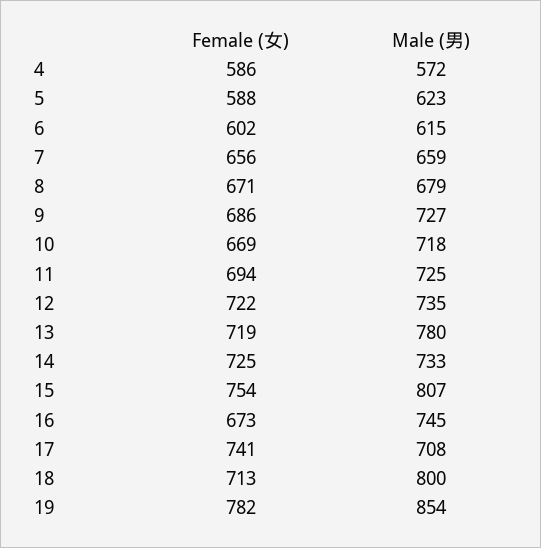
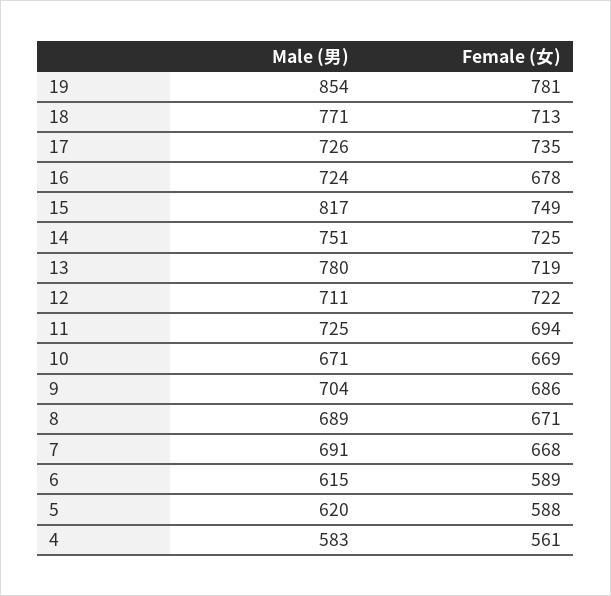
  {
    "Female (女)": {
-     "4": 586,
+     "4": 561,
      "5": 588,
-     "6": 602,
+     "6": 589,
-     "7": 656,
+     "7": 668,
      "8": 671,
      "9": 686,
      "10": 669,
      "11": 694,
      "12": 722,
      "13": 719,
      "14": 725,
-     "15": 754,
+     "15": 749,
-     "16": 673,
+     "16": 678,
-     "17": 741,
+     "17": 735,
      "18": 713,
-     "19": 782
+     "19": 781
    },
    "Male (男)": {
-     "4": 572,
+     "4": 583,
-     "5": 623,
+     "5": 620,
      "6": 615,
-     "7": 659,
+     "7": 691,
-     "8": 679,
+     "8": 689,
-     "9": 727,
+     "9": 704,
-     "10": 718,
+     "10": 671,
      "11": 725,
-     "12": 735,
+     "12": 711,
      "13": 780,
-     "14": 733,
+     "14": 751,
-     "15": 807,
+     "15": 817,
-     "16": 745,
+     "16": 724,
-     "17": 708,
+     "17": 726,
-     "18": 800,
+     "18": 771,
      "19": 854
    }
  }

